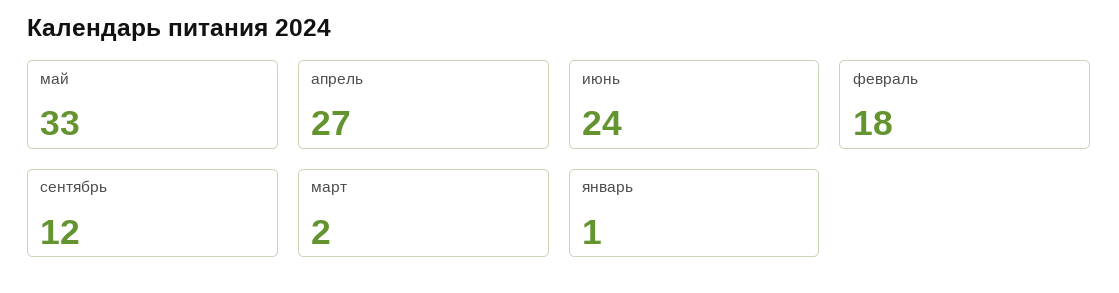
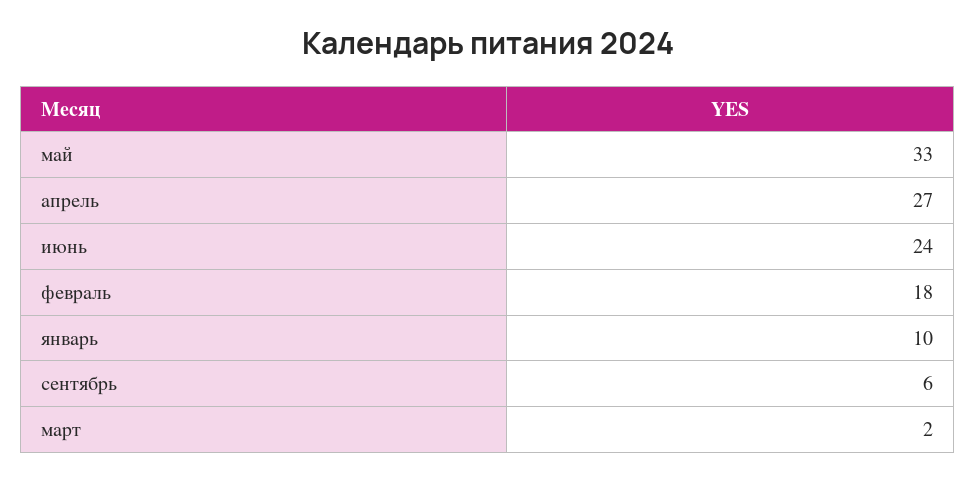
  {
    "май": 33,
    "апрель": 27,
    "июнь": 24,
    "февраль": 18,
-   "сентябрь": 12,
+   "сентябрь": 6,
    "март": 2,
-   "январь": 1
+   "январь": 10
  }

